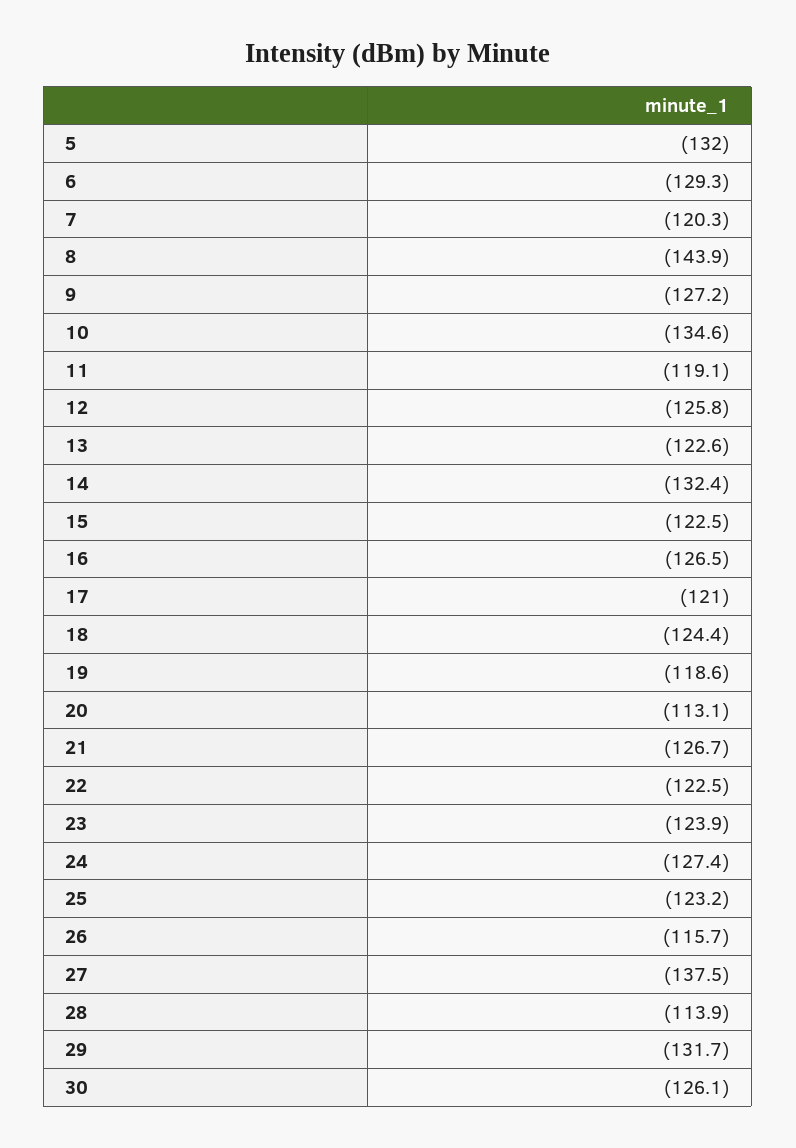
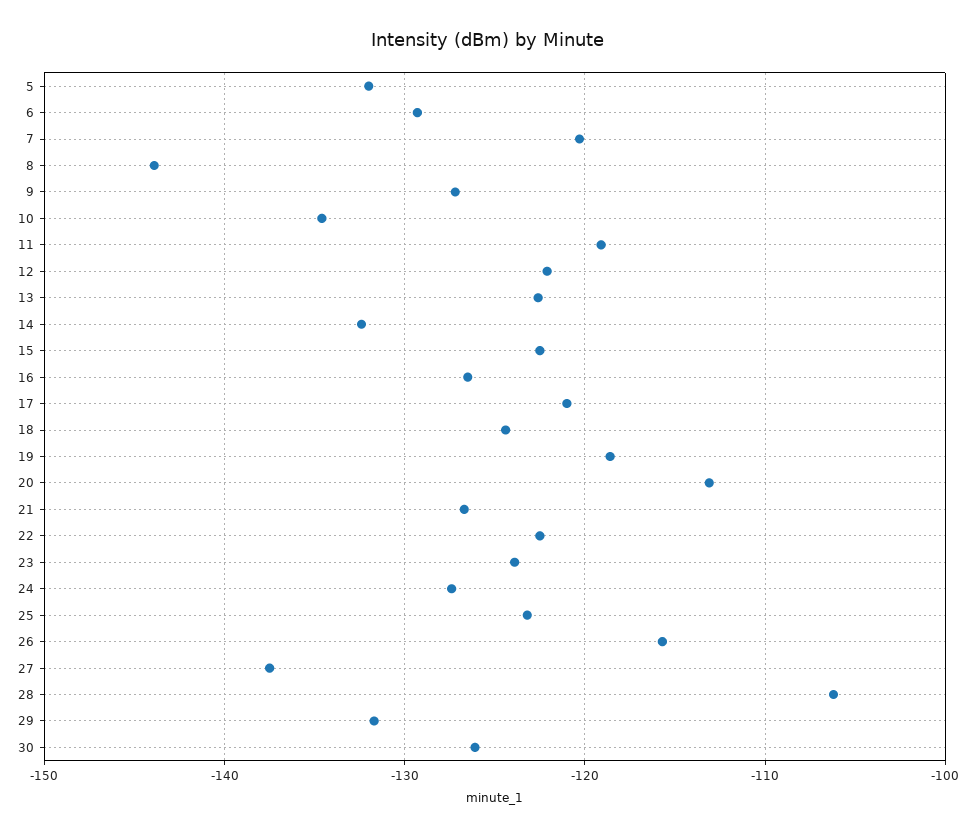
  {
    "5": -132,
    "6": -129.3,
    "7": -120.3,
    "8": -143.9,
    "9": -127.2,
    "10": -134.6,
    "11": -119.1,
-   "12": -125.8,
+   "12": -122,
    "13": -122.6,
    "14": -132.4,
    "15": -122.5,
    "16": -126.5,
    "17": -121,
    "18": -124.4,
    "19": -118.6,
    "20": -113.1,
    "21": -126.7,
    "22": -122.5,
    "23": -123.9,
    "24": -127.4,
    "25": -123.2,
    "26": -115.7,
    "27": -137.5,
-   "28": -113.9,
+   "28": -106,
    "29": -131.7,
    "30": -126.1
  }

